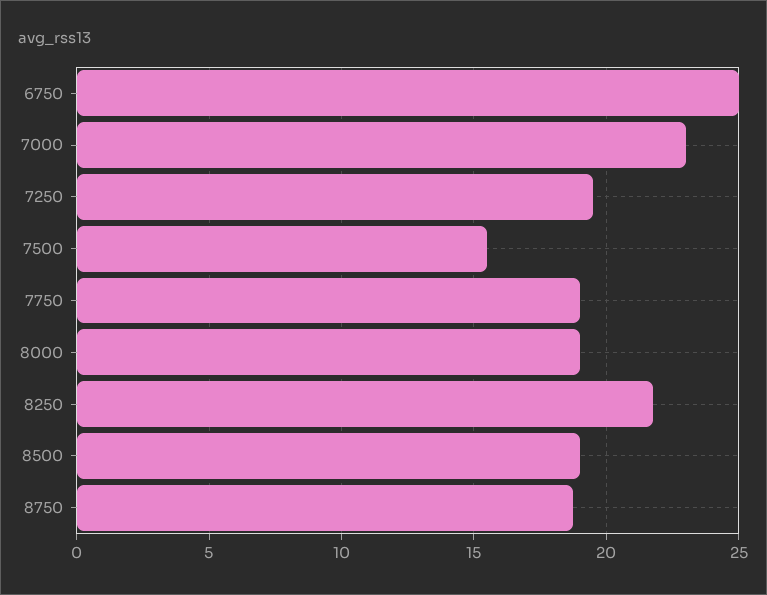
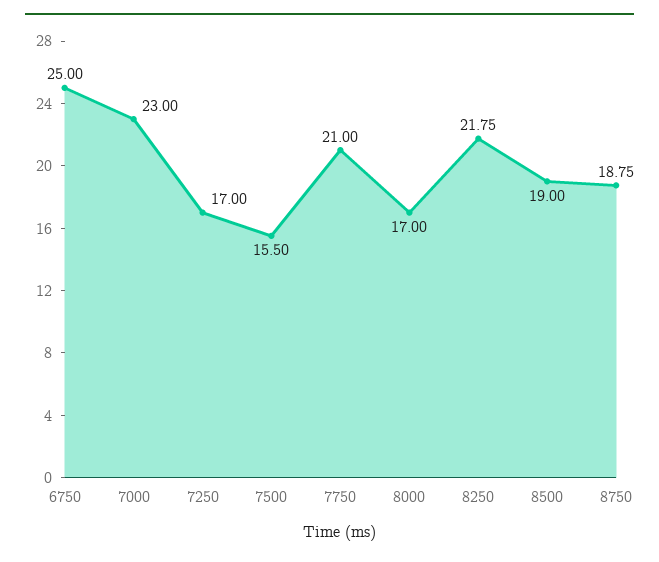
  {
    "6750": 25,
    "7000": 23,
-   "7250": 19.5,
+   "7250": 17,
    "7500": 15.5,
-   "7750": 19,
+   "7750": 21,
-   "8000": 19,
+   "8000": 17,
    "8250": 21.75,
    "8500": 19,
    "8750": 18.75
  }

